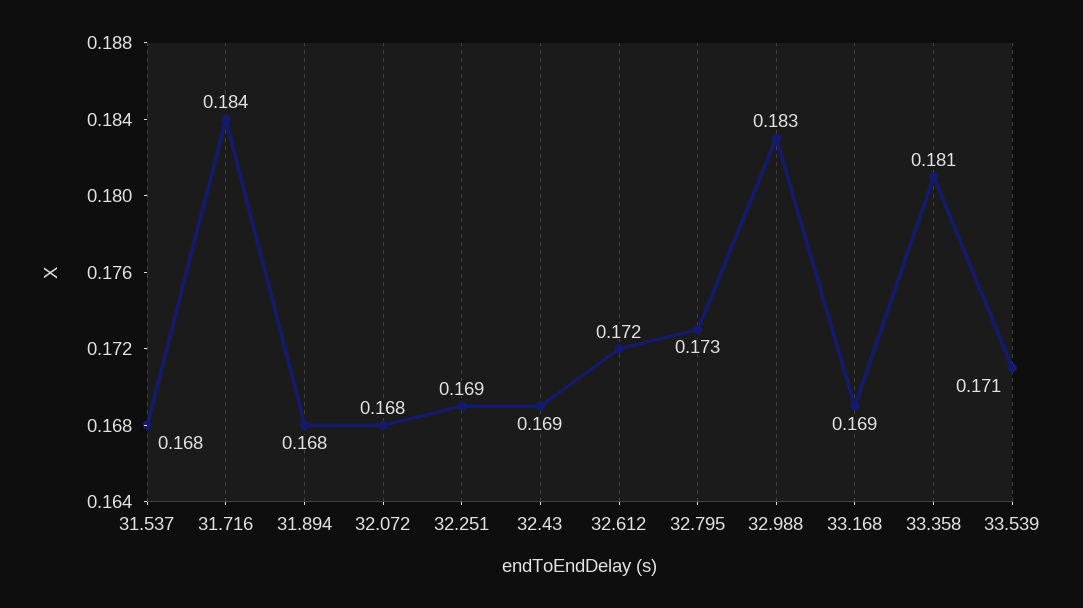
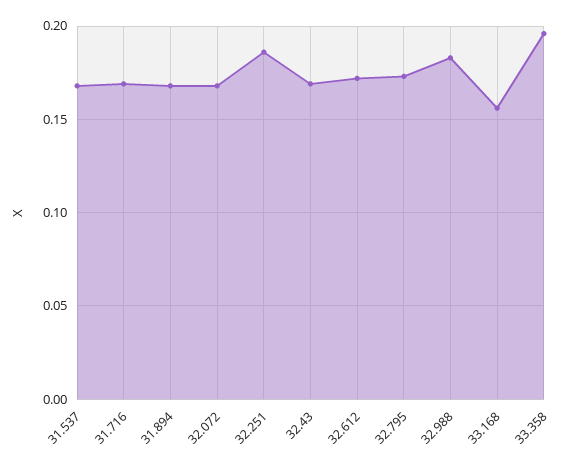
  {
    "31.537": 0.168,
-   "31.716": 0.184,
+   "31.716": 0.17,
    "31.894": 0.168,
    "32.072": 0.168,
-   "32.251": 0.169,
+   "32.251": 0.185,
    "32.43": 0.169,
    "32.612": 0.172,
    "32.795": 0.173,
    "32.988": 0.183,
-   "33.168": 0.169,
+   "33.168": 0.155,
-   "33.358": 0.181,
+   "33.358": 0.195
-   "33.539": 0.171
  }

